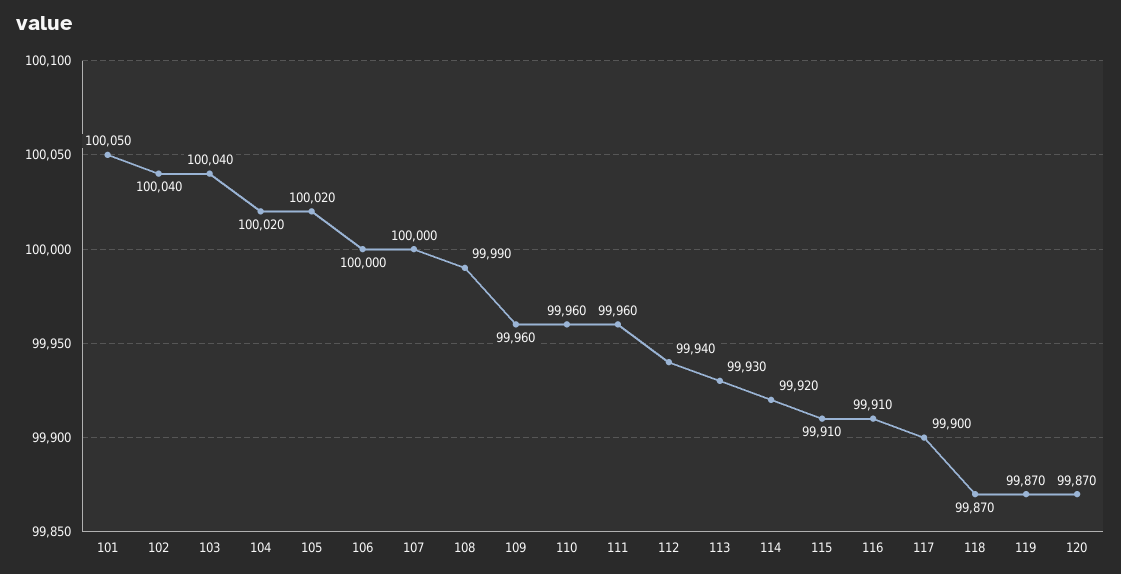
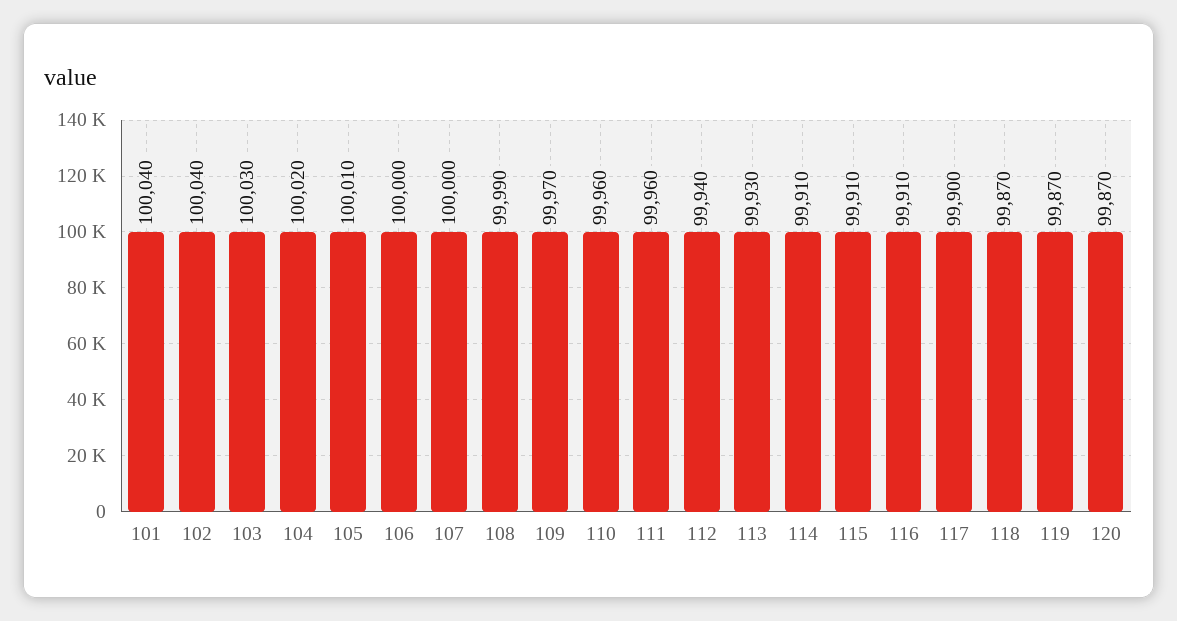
  {
-   "101": 100050,
+   "101": 100040,
    "102": 100040,
-   "103": 100040,
+   "103": 100030,
    "104": 100020,
-   "105": 100020,
+   "105": 100010,
    "106": 100000,
    "107": 100000,
    "108": 99990,
-   "109": 99960,
+   "109": 99970,
    "110": 99960,
    "111": 99960,
    "112": 99940,
    "113": 99930,
-   "114": 99920,
+   "114": 99910,
    "115": 99910,
    "116": 99910,
    "117": 99900,
    "118": 99870,
    "119": 99870,
    "120": 99870
  }

